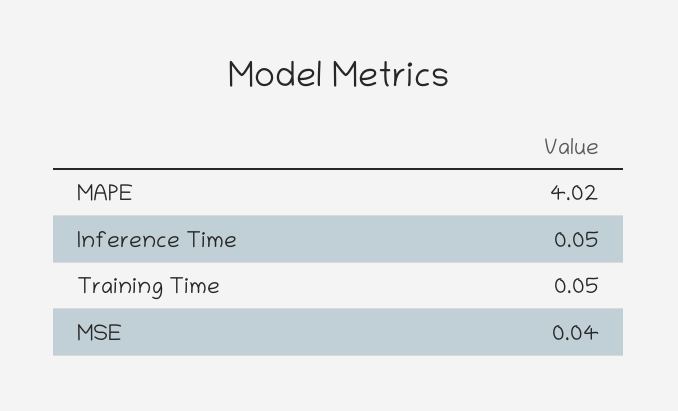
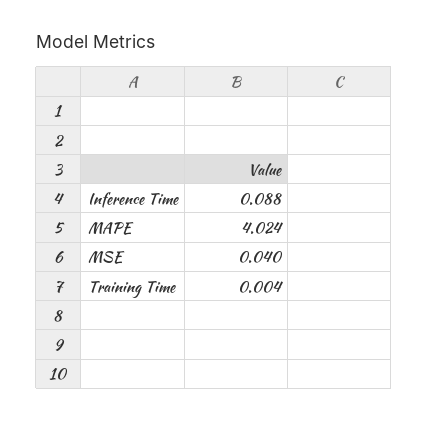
  {
    "MAPE": 4.024,
-   "Inference Time": 0.05,
+   "Inference Time": 0.088,
-   "Training Time": 0.05,
+   "Training Time": 0.004,
    "MSE": 0.04
  }

